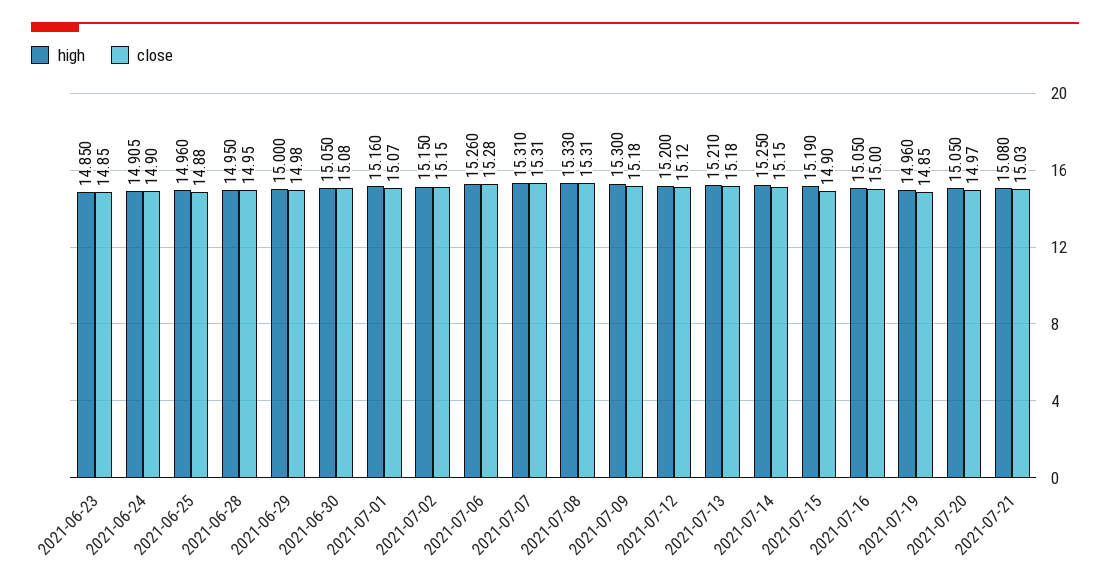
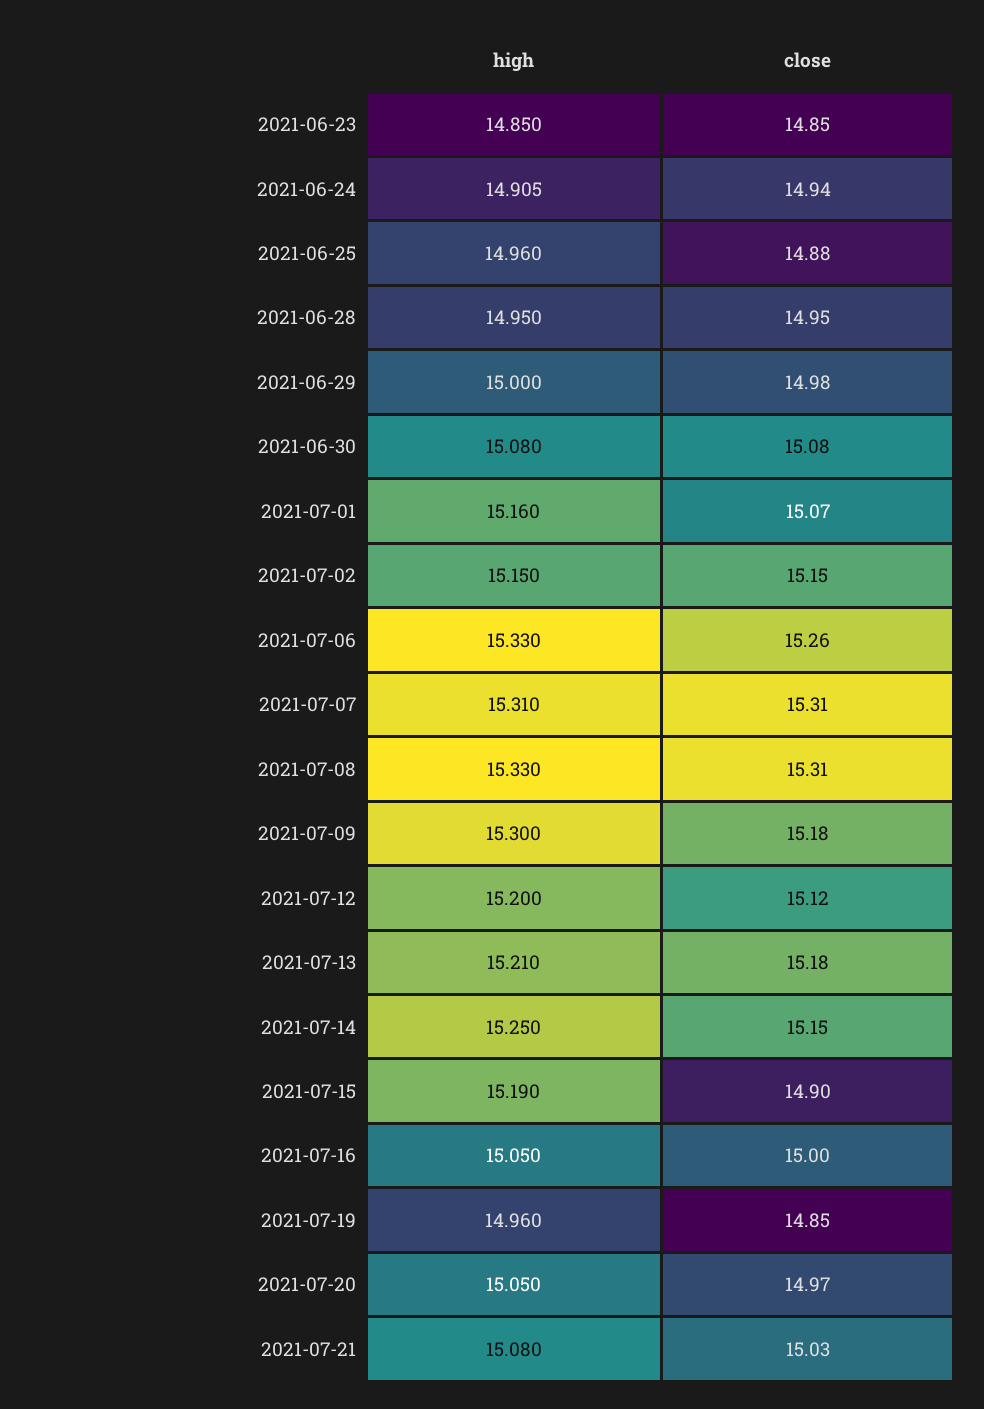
  {
    "high": {
      "2021-06-23": 14.85,
      "2021-06-24": 14.905,
      "2021-06-25": 14.96,
      "2021-06-28": 14.95,
      "2021-06-29": 15,
-     "2021-06-30": 15.05,
+     "2021-06-30": 15.08,
      "2021-07-01": 15.16,
      "2021-07-02": 15.15,
-     "2021-07-06": 15.26,
+     "2021-07-06": 15.33,
      "2021-07-07": 15.31,
      "2021-07-08": 15.33,
      "2021-07-09": 15.3,
      "2021-07-12": 15.2,
      "2021-07-13": 15.21,
      "2021-07-14": 15.25,
      "2021-07-15": 15.19,
      "2021-07-16": 15.05,
      "2021-07-19": 14.96,
      "2021-07-20": 15.05,
      "2021-07-21": 15.08
    },
    "close": {
      "2021-06-23": 14.85,
-     "2021-06-24": 14.9,
+     "2021-06-24": 14.94,
      "2021-06-25": 14.88,
      "2021-06-28": 14.95,
      "2021-06-29": 14.98,
      "2021-06-30": 15.08,
      "2021-07-01": 15.07,
      "2021-07-02": 15.15,
-     "2021-07-06": 15.28,
+     "2021-07-06": 15.26,
      "2021-07-07": 15.31,
      "2021-07-08": 15.31,
      "2021-07-09": 15.18,
      "2021-07-12": 15.12,
      "2021-07-13": 15.18,
      "2021-07-14": 15.15,
      "2021-07-15": 14.9,
      "2021-07-16": 15,
      "2021-07-19": 14.85,
      "2021-07-20": 14.97,
      "2021-07-21": 15.03
    }
  }

